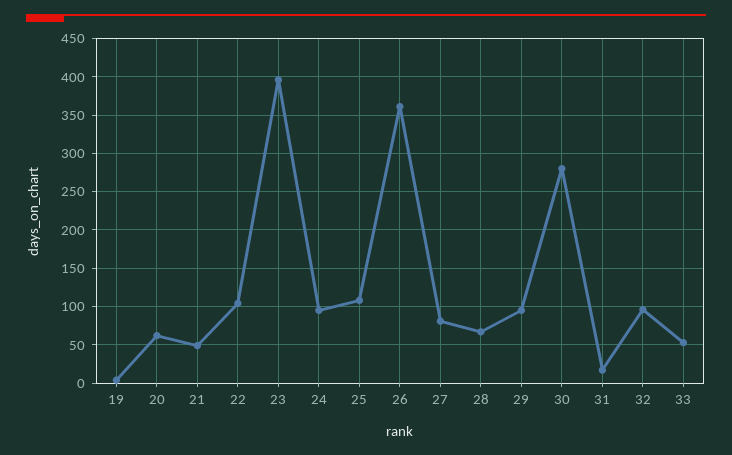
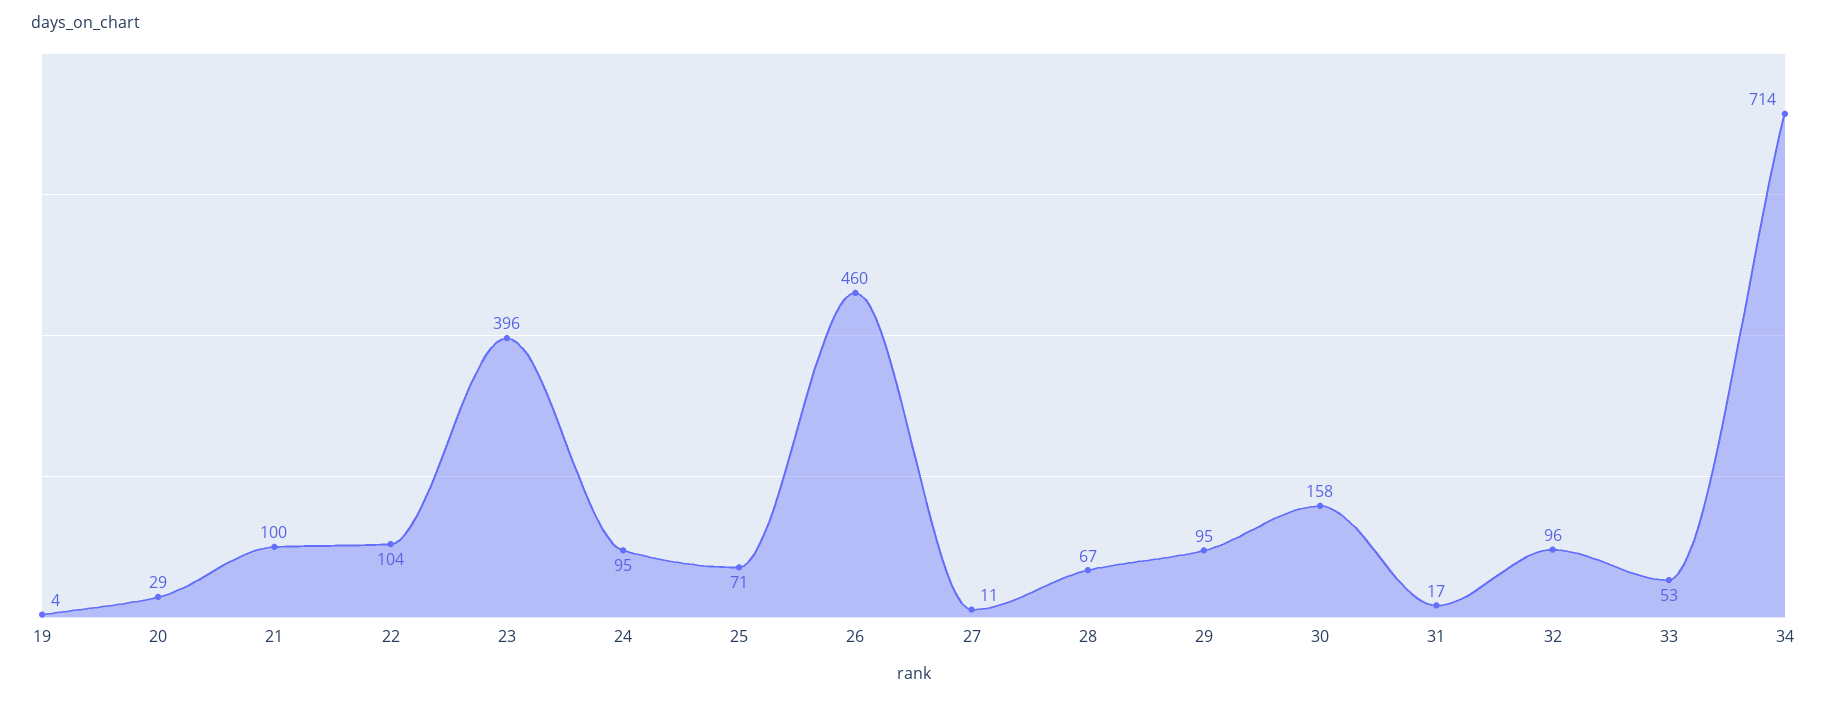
  {
    "19": 4,
-   "20": 60,
+   "20": 29,
-   "21": 50,
+   "21": 100,
    "22": 104,
    "23": 396,
    "24": 95,
-   "25": 110,
+   "25": 71,
-   "26": 360,
+   "26": 460,
-   "27": 80,
+   "27": 11,
    "28": 67,
    "29": 95,
-   "30": 280,
+   "30": 158,
    "31": 17,
    "32": 96,
-   "33": 53
+   "33": 53,
+   "34": 714
  }

